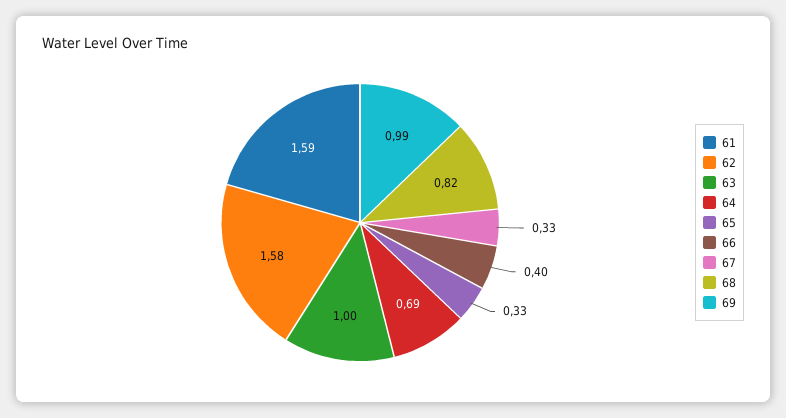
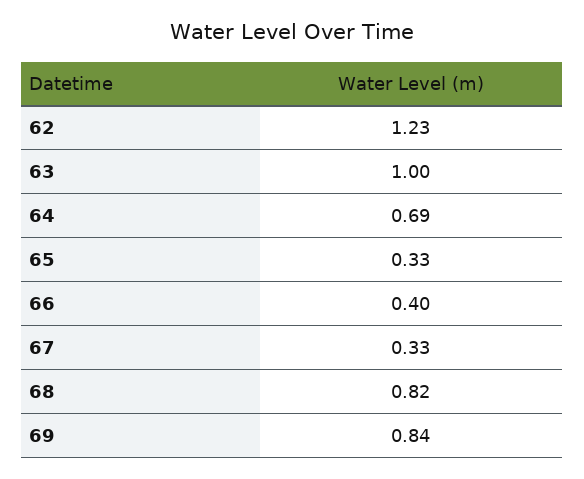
  {
-   "61": 1.59,
-   "62": 1.58,
+   "62": 1.23,
    "63": 1,
    "64": 0.69,
    "65": 0.33,
    "66": 0.4,
    "67": 0.33,
    "68": 0.82,
-   "69": 0.99
+   "69": 0.84
  }

